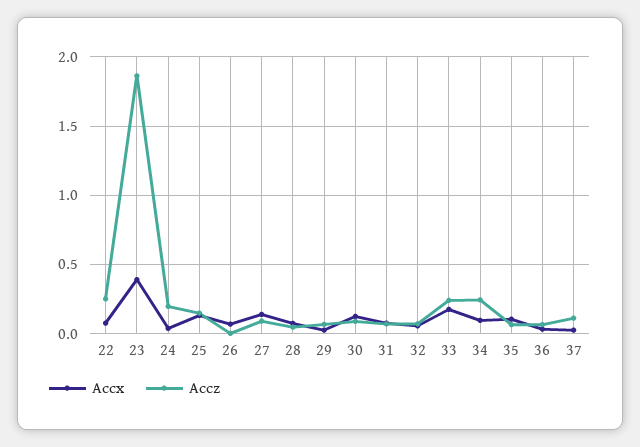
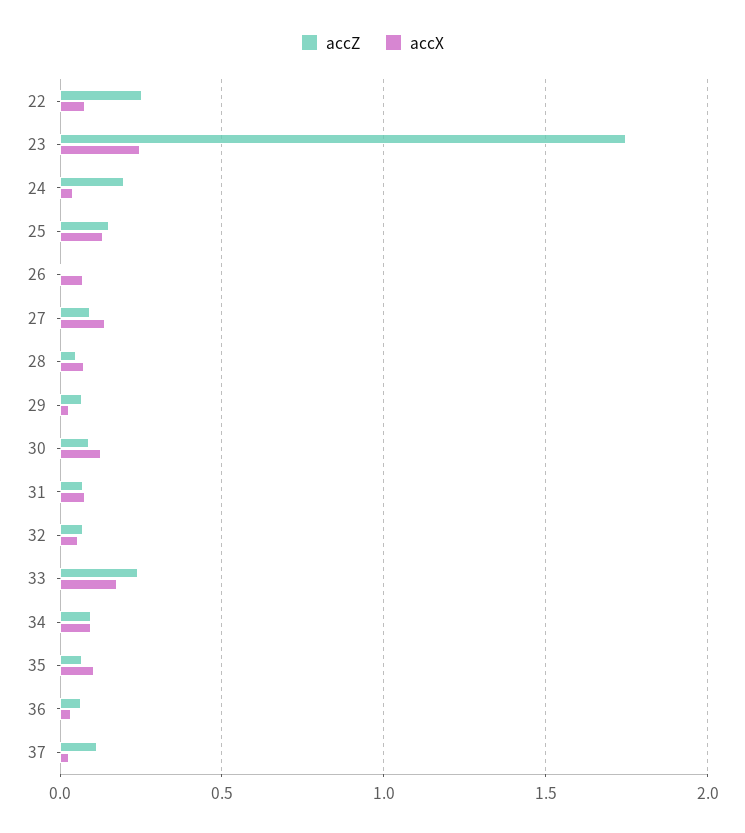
  {
    "Accx": {
      "22": 0.1,
-     "23": 0.4,
+     "23": 0.25,
      "24": 0.05,
      "25": 0.15,
      "26": 0.05,
      "27": 0.15,
      "28": 0.1,
      "29": 0.05,
      "30": 0.15,
      "31": 0.1,
      "32": 0.05,
      "33": 0.2,
      "34": 0.1,
      "35": 0.1,
      "36": 0.05,
      "37": 0.05
    },
    "Accz": {
      "22": 0.25,
-     "23": 1.85,
+     "23": 1.75,
      "24": 0.2,
      "25": 0.15,
      "26": 0,
      "27": 0.1,
      "28": 0.05,
      "29": 0.05,
      "30": 0.1,
      "31": 0.05,
      "32": 0.05,
      "33": 0.25,
-     "34": 0.25,
+     "34": 0.1,
      "35": 0.05,
      "36": 0.05,
      "37": 0.1
    }
  }

